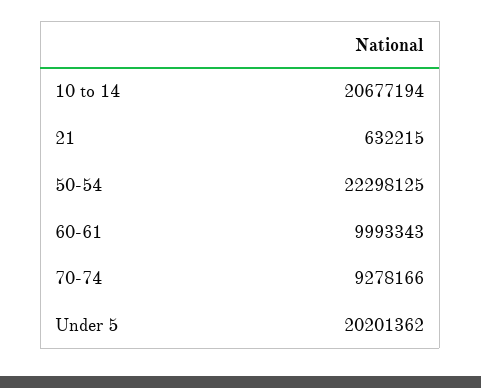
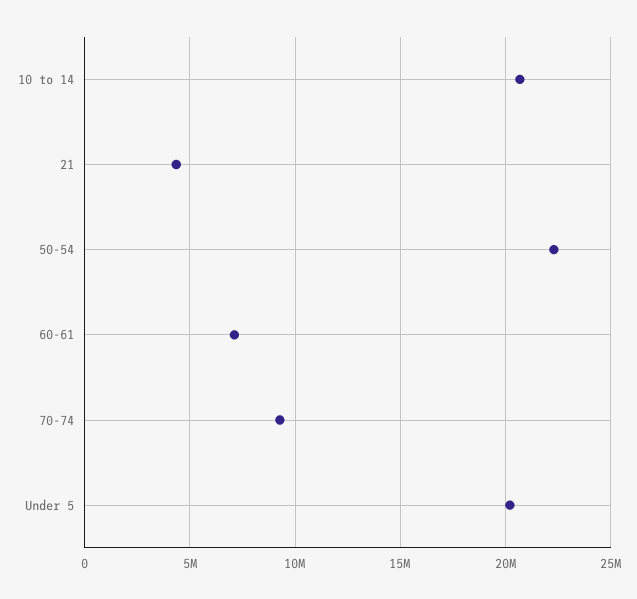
  {
    "10 to 14": 20677194,
-   "21": 632215,
+   "21": 4500000,
    "50-54": 22298125,
-   "60-61": 9993343,
+   "60-61": 7000000,
    "70-74": 9278166,
    "Under 5": 20201362
  }

